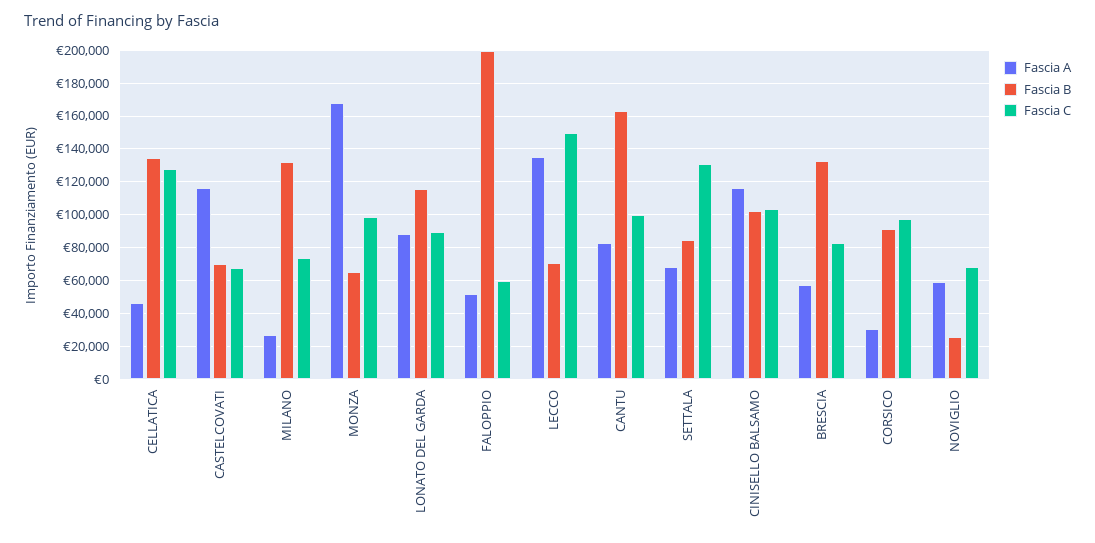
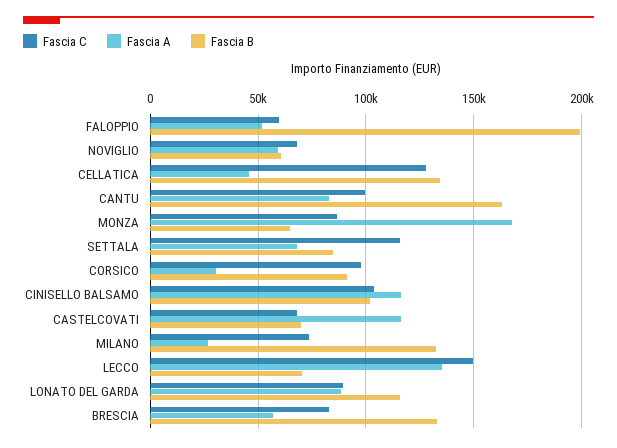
  {
    "Fascia A": {
      "CELLATICA": 45000,
      "CASTELCOVATI": 115000,
      "MILANO": 25000,
      "MONZA": 170000,
      "LONATO DEL GARDA": 90000,
      "FALOPPIO": 50000,
      "LECCO": 135000,
      "CANTU": 85000,
      "SETTALA": 70000,
      "CINISELLO BALSAMO": 115000,
      "BRESCIA": 55000,
      "CORSICO": 30000,
      "NOVIGLIO": 60000
    },
    "Fascia B": {
      "CELLATICA": 135000,
      "CASTELCOVATI": 70000,
      "MILANO": 130000,
      "MONZA": 65000,
      "LONATO DEL GARDA": 115000,
      "FALOPPIO": 200000,
      "LECCO": 70000,
      "CANTU": 165000,
      "SETTALA": 85000,
      "CINISELLO BALSAMO": 100000,
      "BRESCIA": 135000,
      "CORSICO": 90000,
-     "NOVIGLIO": 25000
+     "NOVIGLIO": 60000
    },
    "Fascia C": {
      "CELLATICA": 130000,
      "CASTELCOVATI": 70000,
      "MILANO": 75000,
-     "MONZA": 100000,
+     "MONZA": 85000,
      "LONATO DEL GARDA": 90000,
      "FALOPPIO": 60000,
      "LECCO": 150000,
      "CANTU": 100000,
-     "SETTALA": 130000,
+     "SETTALA": 115000,
      "CINISELLO BALSAMO": 105000,
      "BRESCIA": 85000,
      "CORSICO": 100000,
      "NOVIGLIO": 70000
    }
  }

